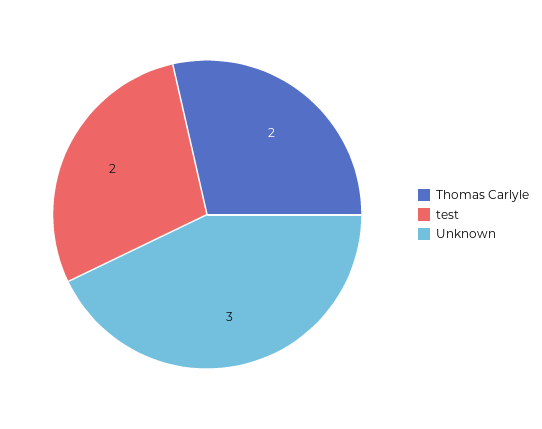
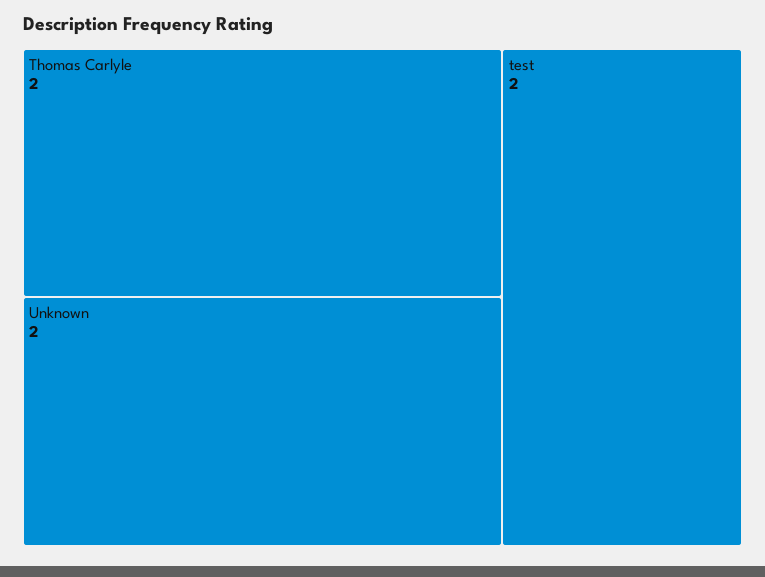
  {
    "Thomas Carlyle": 2,
    "test": 2,
-   "Unknown": 3
+   "Unknown": 2
  }

